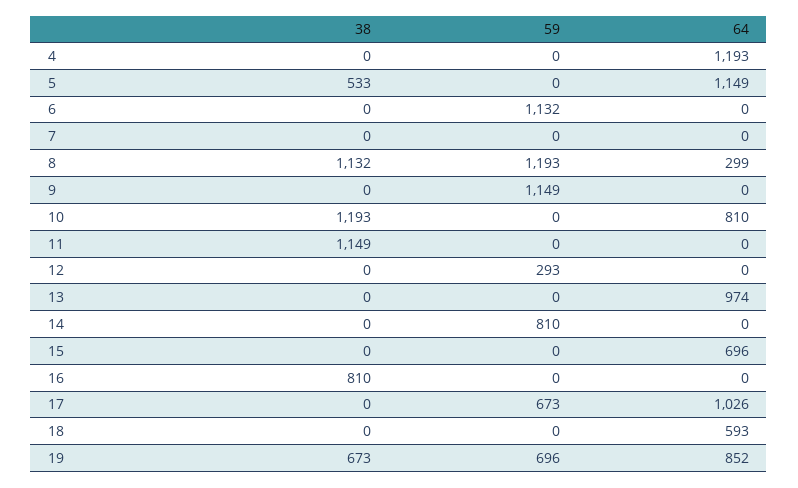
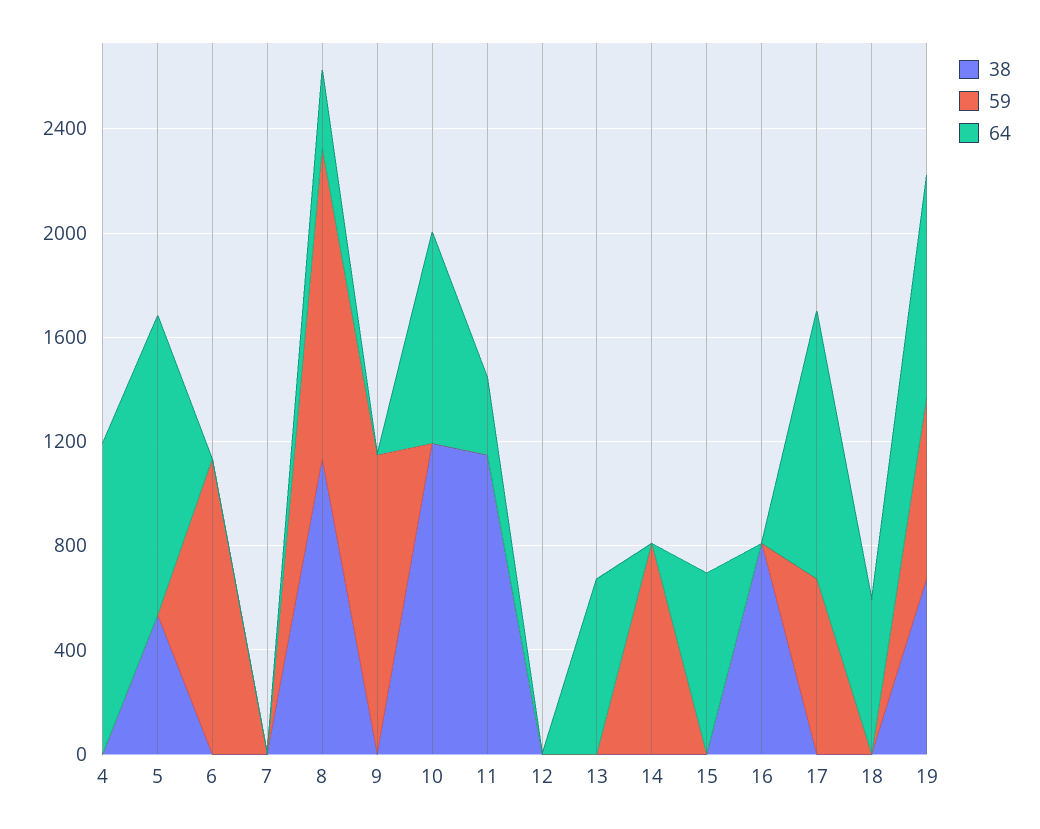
  {
    "38": {
      "4": 0,
      "5": 533,
      "6": 0,
      "7": 0,
      "8": 1132,
      "9": 0,
      "10": 1193,
      "11": 1149,
      "12": 0,
      "13": 0,
      "14": 0,
      "15": 0,
      "16": 810,
      "17": 0,
      "18": 0,
      "19": 673
    },
    "59": {
      "4": 0,
      "5": 0,
      "6": 1132,
      "7": 0,
      "8": 1193,
      "9": 1149,
      "10": 0,
      "11": 0,
-     "12": 293,
+     "12": 0,
      "13": 0,
      "14": 810,
      "15": 0,
      "16": 0,
      "17": 673,
      "18": 0,
      "19": 696
    },
    "64": {
      "4": 1193,
      "5": 1149,
      "6": 0,
      "7": 0,
      "8": 299,
      "9": 0,
      "10": 810,
-     "11": 0,
+     "11": 300,
      "12": 0,
-     "13": 974,
+     "13": 700,
      "14": 0,
      "15": 696,
      "16": 0,
      "17": 1026,
      "18": 593,
      "19": 852
    }
  }

